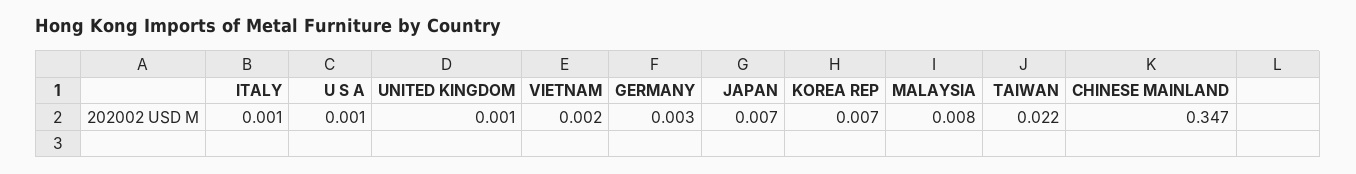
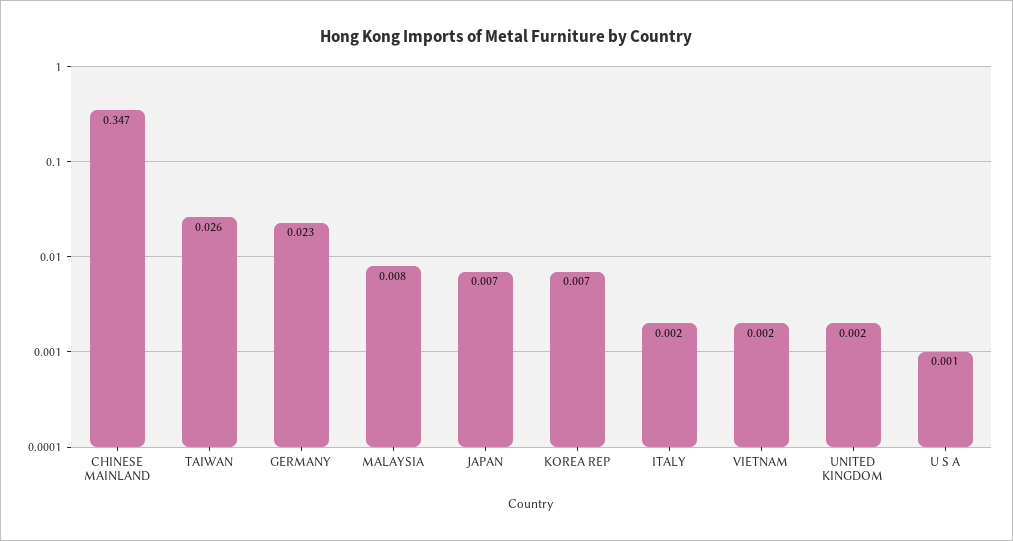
  {
-   "ITALY": 0.001,
+   "ITALY": 0.002,
    "U S A": 0.001,
-   "UNITED KINGDOM": 0.001,
+   "UNITED KINGDOM": 0.002,
    "VIETNAM": 0.002,
-   "GERMANY": 0.003,
+   "GERMANY": 0.023,
    "JAPAN": 0.007,
    "KOREA REP": 0.007,
    "MALAYSIA": 0.008,
-   "TAIWAN": 0.022,
+   "TAIWAN": 0.026,
    "CHINESE MAINLAND": 0.347
  }

